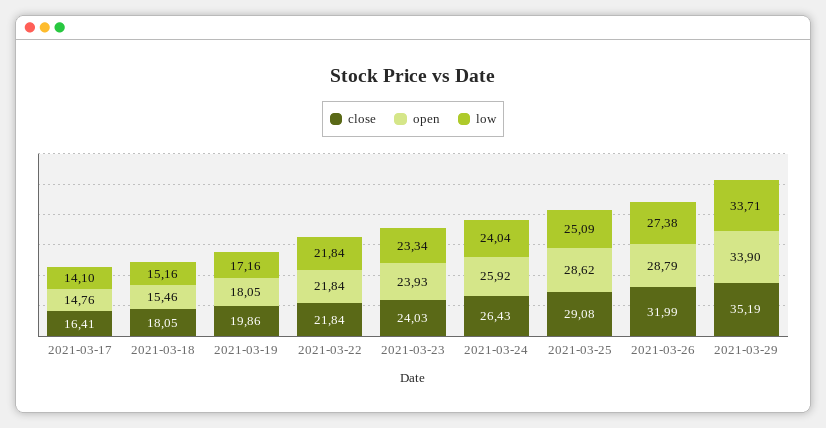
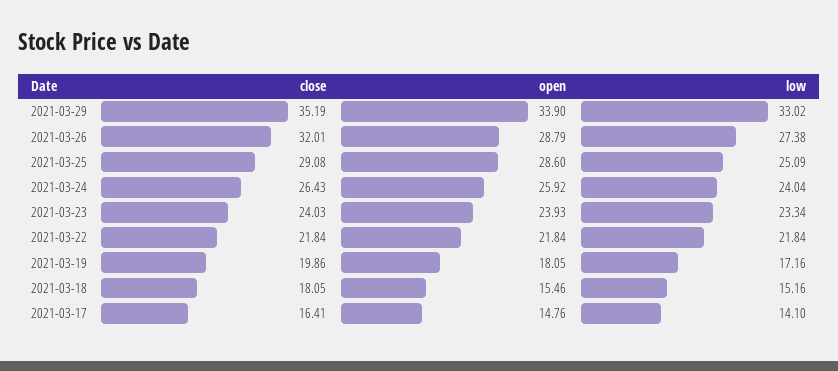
  {
    "close": {
      "2021-03-17": 16.41,
      "2021-03-18": 18.05,
      "2021-03-19": 19.86,
      "2021-03-22": 21.84,
      "2021-03-23": 24.03,
      "2021-03-24": 26.43,
      "2021-03-25": 29.08,
-     "2021-03-26": 31.99,
+     "2021-03-26": 32.01,
      "2021-03-29": 35.19
    },
    "open": {
      "2021-03-17": 14.76,
      "2021-03-18": 15.46,
      "2021-03-19": 18.05,
      "2021-03-22": 21.84,
      "2021-03-23": 23.93,
      "2021-03-24": 25.92,
-     "2021-03-25": 28.62,
+     "2021-03-25": 28.6,
      "2021-03-26": 28.79,
      "2021-03-29": 33.9
    },
    "low": {
      "2021-03-17": 14.1,
      "2021-03-18": 15.16,
      "2021-03-19": 17.16,
      "2021-03-22": 21.84,
      "2021-03-23": 23.34,
      "2021-03-24": 24.04,
      "2021-03-25": 25.09,
      "2021-03-26": 27.38,
-     "2021-03-29": 33.71
+     "2021-03-29": 33.02
    }
  }

